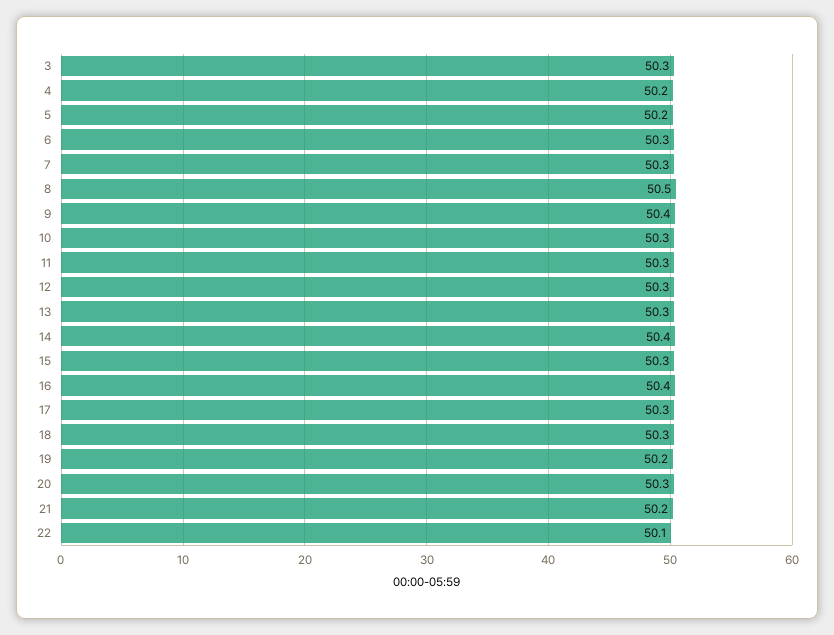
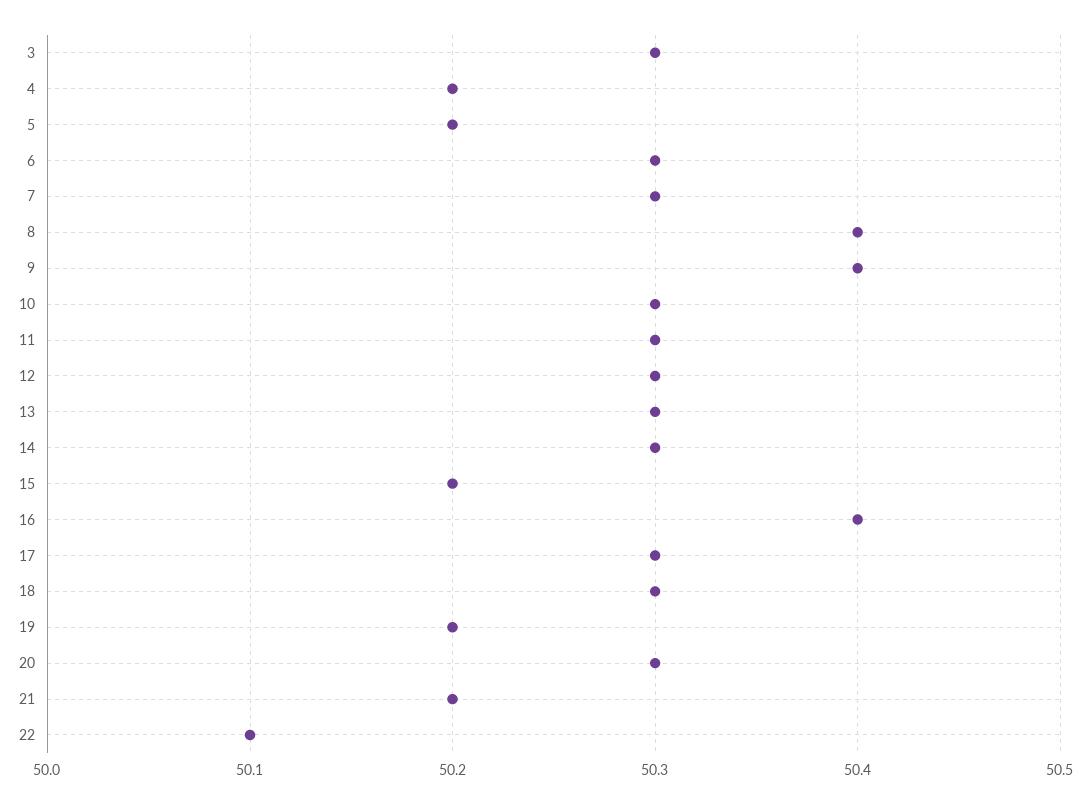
  {
    "3": 50.3,
    "4": 50.2,
    "5": 50.2,
    "6": 50.3,
    "7": 50.3,
-   "8": 50.5,
+   "8": 50.4,
    "9": 50.4,
    "10": 50.3,
    "11": 50.3,
    "12": 50.3,
    "13": 50.3,
-   "14": 50.4,
+   "14": 50.3,
-   "15": 50.3,
+   "15": 50.2,
    "16": 50.4,
    "17": 50.3,
    "18": 50.3,
    "19": 50.2,
    "20": 50.3,
    "21": 50.2,
    "22": 50.1
  }

